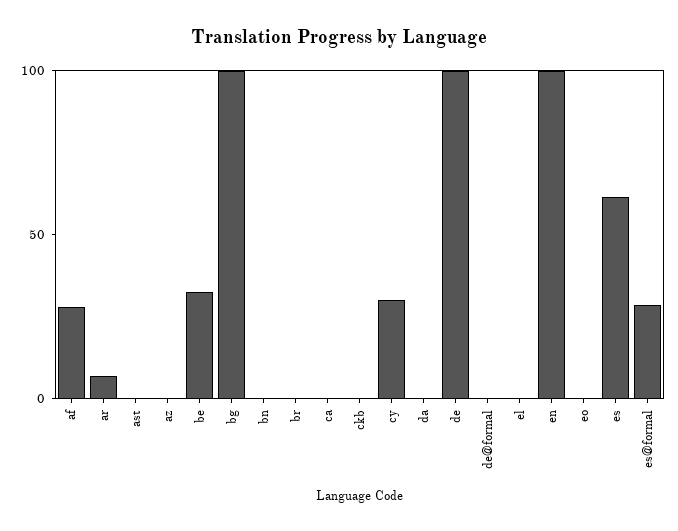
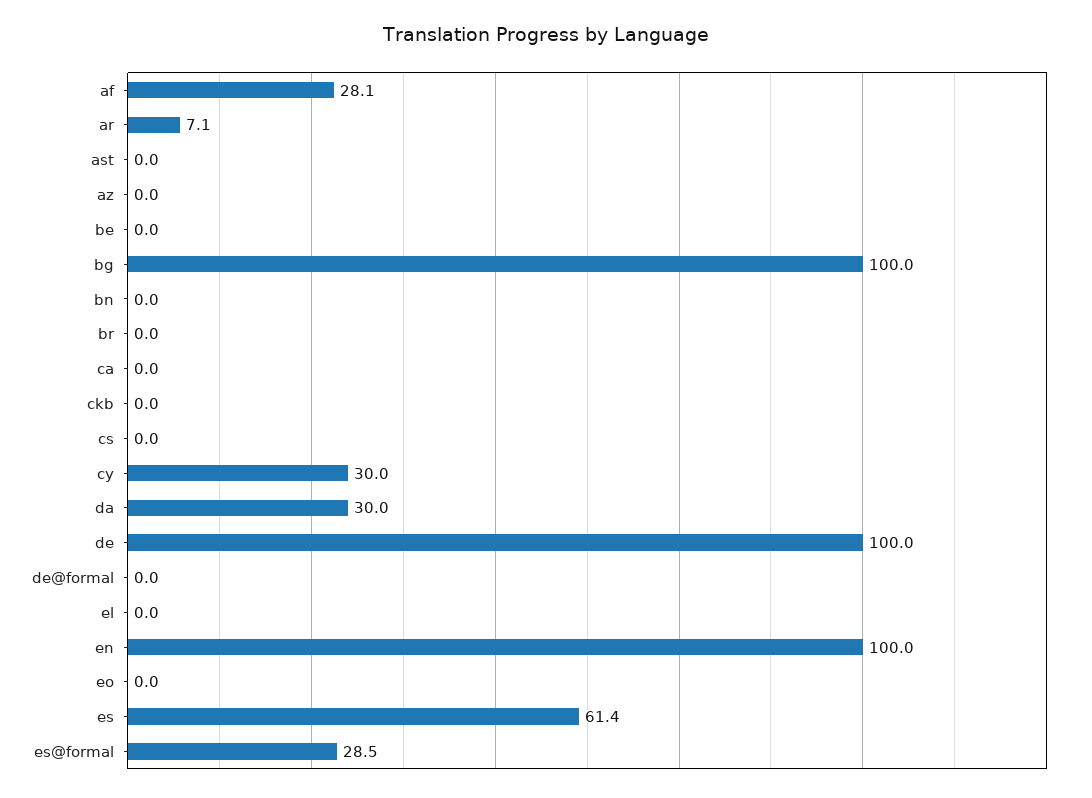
  {
    "af": 28.1,
    "ar": 7.1,
    "ast": 0,
    "az": 0,
-   "be": 30,
+   "be": 0,
    "bg": 100,
    "bn": 0,
    "br": 0,
    "ca": 0,
    "ckb": 0,
    "cy": 30,
-   "da": 0,
+   "da": 30,
    "de": 100,
    "de@formal": 0,
    "el": 0,
    "en": 100,
    "eo": 0,
    "es": 61.4,
-   "es@formal": 28.5
+   "es@formal": 28.5,
+   "cs": 0
  }

